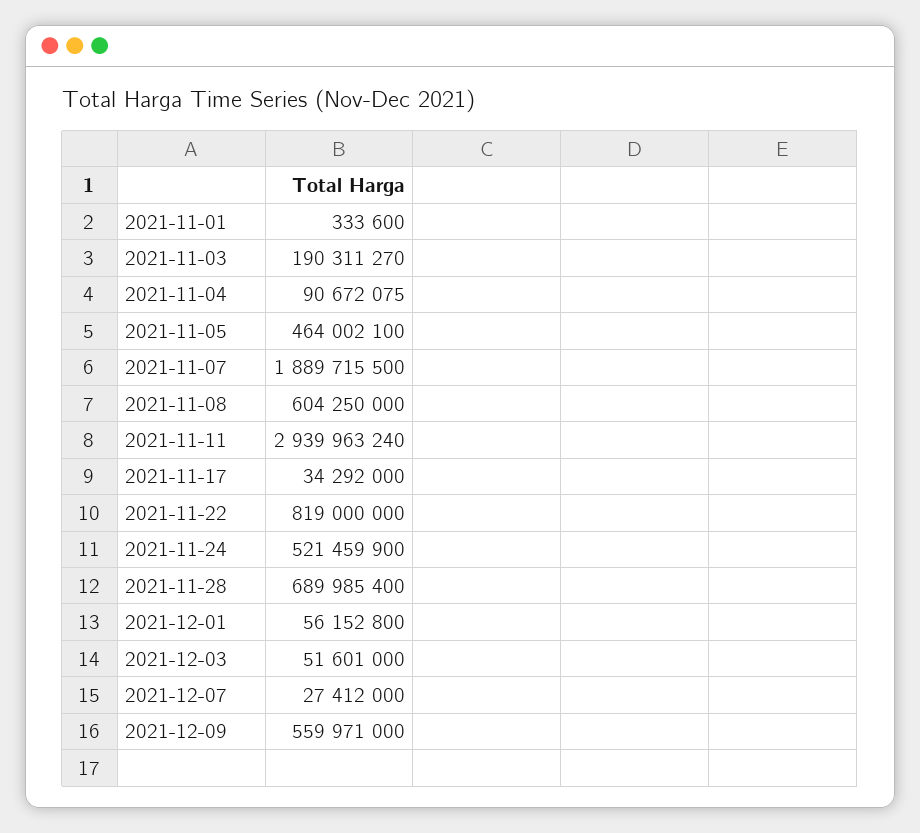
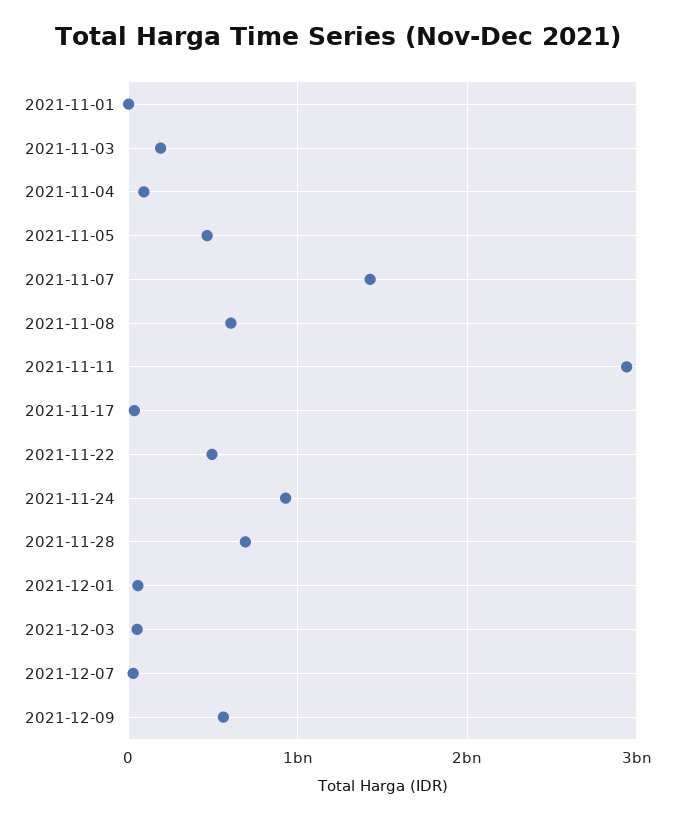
  {
    "2021-11-01": 333600,
    "2021-11-03": 190311270,
    "2021-11-04": 90672075,
    "2021-11-05": 464002100,
-   "2021-11-07": 1889715500,
+   "2021-11-07": 1400000000,
    "2021-11-08": 604250000,
    "2021-11-11": 2939963240,
    "2021-11-17": 34292000,
-   "2021-11-22": 819000000,
+   "2021-11-22": 500000000,
-   "2021-11-24": 521459900,
+   "2021-11-24": 900000000,
    "2021-11-28": 689985400,
    "2021-12-01": 56152800,
    "2021-12-03": 51601000,
    "2021-12-07": 27412000,
    "2021-12-09": 559971000
  }

